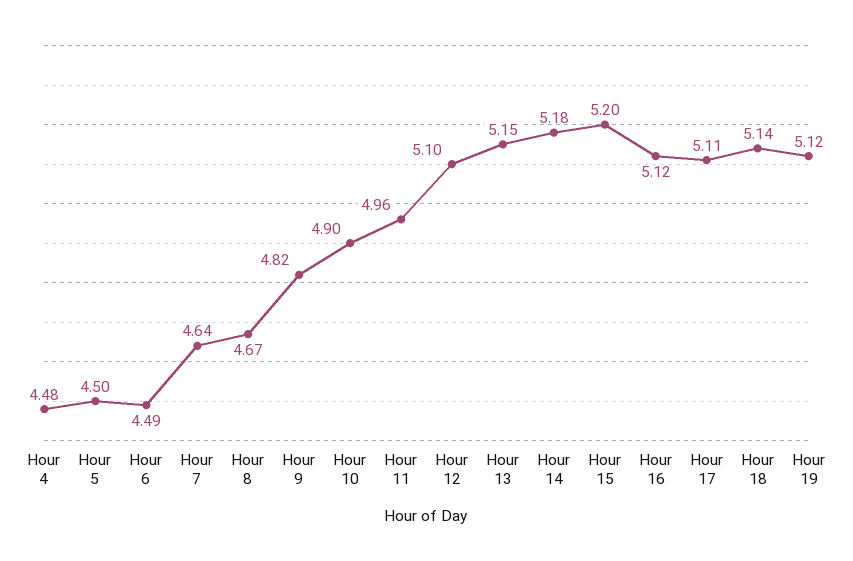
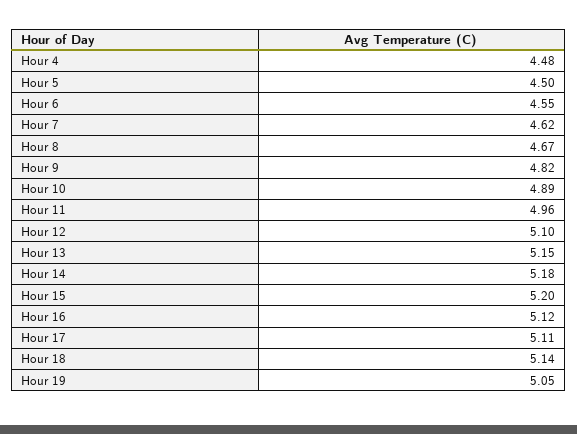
  {
    "Hour 4": 4.48,
    "Hour 5": 4.5,
-   "Hour 6": 4.49,
+   "Hour 6": 4.55,
-   "Hour 7": 4.64,
+   "Hour 7": 4.62,
    "Hour 8": 4.67,
    "Hour 9": 4.82,
-   "Hour 10": 4.9,
+   "Hour 10": 4.89,
    "Hour 11": 4.96,
    "Hour 12": 5.1,
    "Hour 13": 5.15,
    "Hour 14": 5.18,
    "Hour 15": 5.2,
    "Hour 16": 5.12,
    "Hour 17": 5.11,
    "Hour 18": 5.14,
-   "Hour 19": 5.12
+   "Hour 19": 5.05
  }

